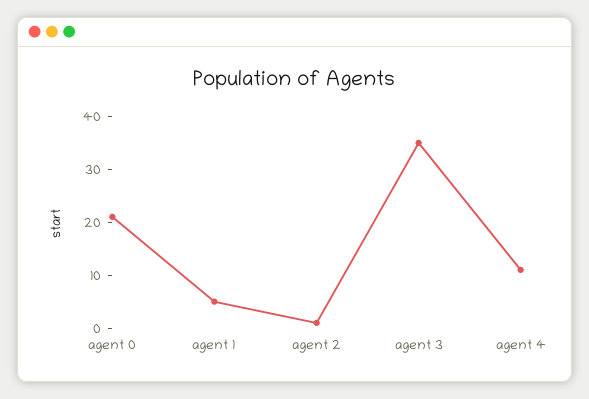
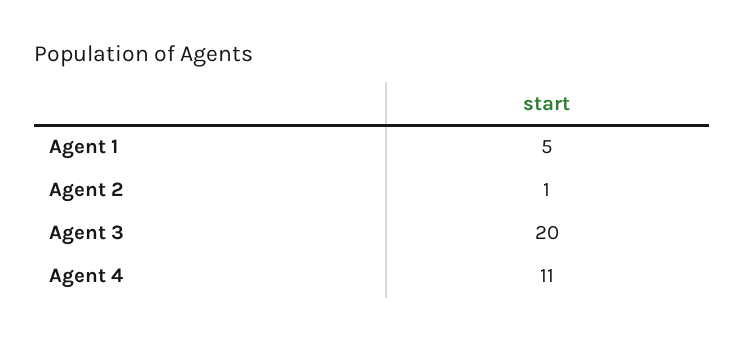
  {
-   "agent 0": 20,
    "agent 1": 5,
    "agent 2": 1,
-   "agent 3": 35,
+   "agent 3": 20,
    "agent 4": 11
  }

